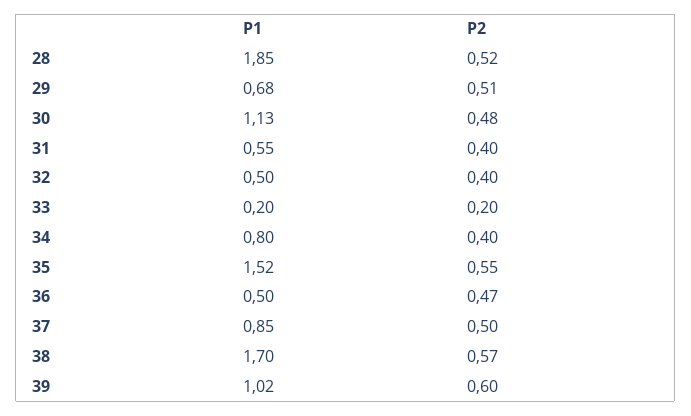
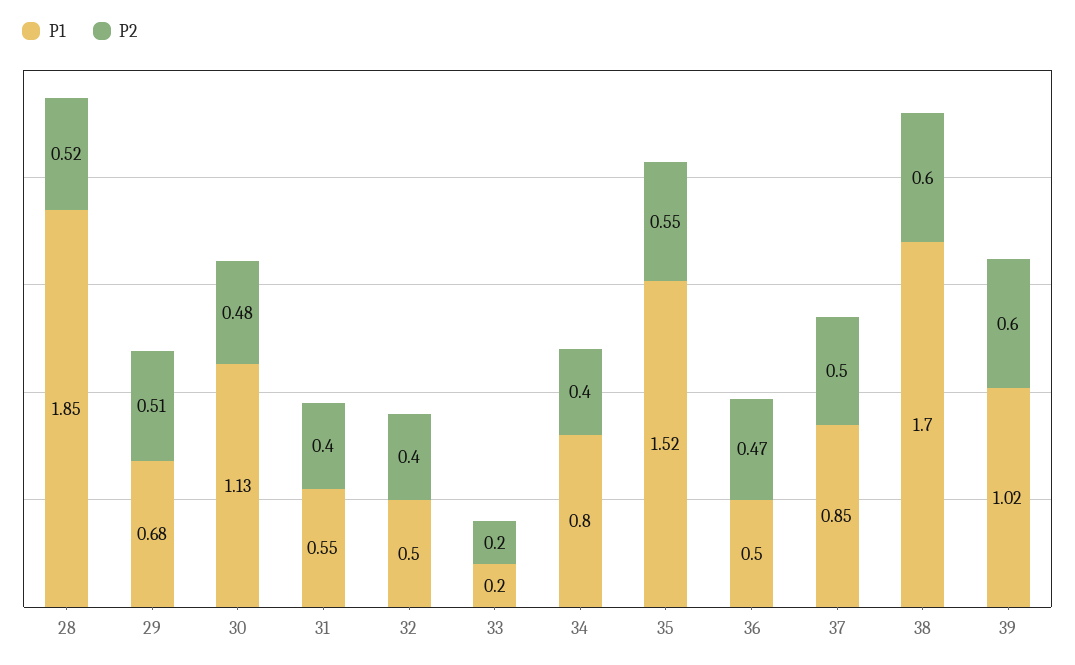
  {
    "P1": {
      "28": 1.85,
      "29": 0.68,
      "30": 1.13,
      "31": 0.55,
      "32": 0.5,
      "33": 0.2,
      "34": 0.8,
      "35": 1.52,
      "36": 0.5,
      "37": 0.85,
      "38": 1.7,
      "39": 1.02
    },
    "P2": {
      "28": 0.52,
      "29": 0.51,
      "30": 0.48,
      "31": 0.4,
      "32": 0.4,
      "33": 0.2,
      "34": 0.4,
      "35": 0.55,
      "36": 0.47,
      "37": 0.5,
-     "38": 0.57,
+     "38": 0.6,
      "39": 0.6
    }
  }

